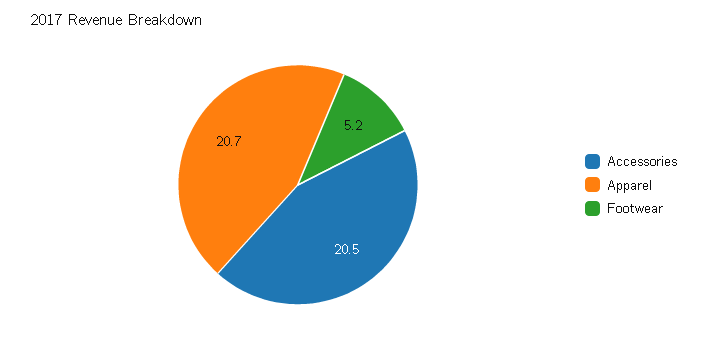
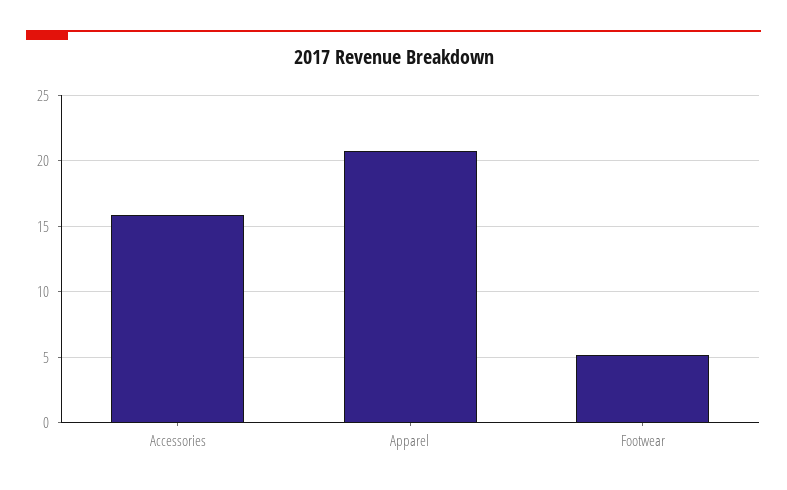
  {
-   "Accessories": 20.5,
+   "Accessories": 16,
    "Apparel": 20.7,
    "Footwear": 5.2
  }

